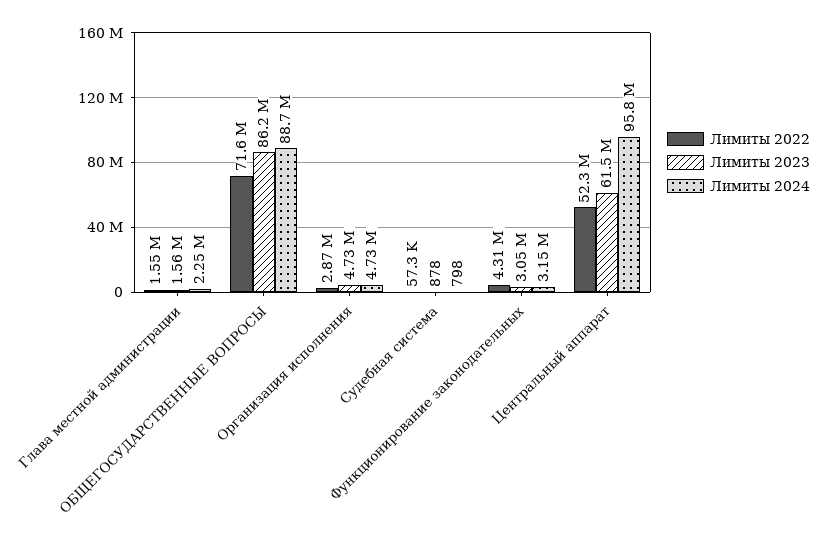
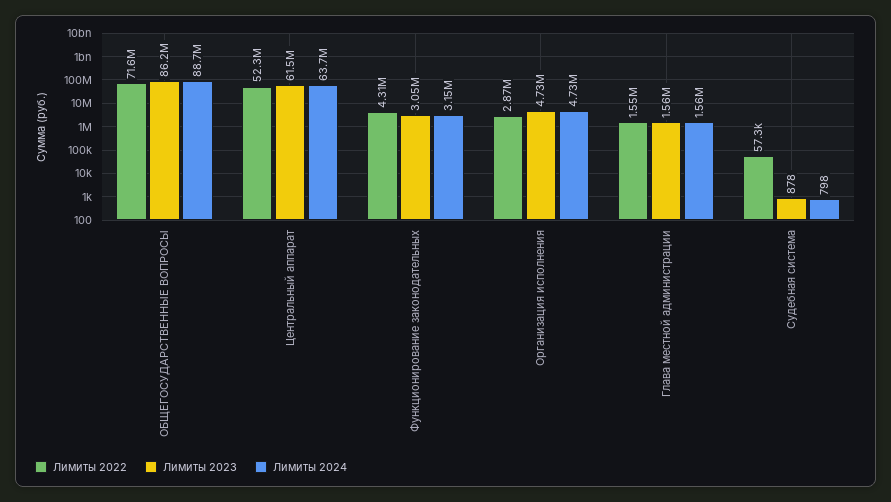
  {
    "Лимиты 2022": {
      "Глава местной администрации": 1550000,
      "ОБЩЕГОСУДАРСТВЕННЫЕ ВОПРОСЫ": 71600000,
      "Организация исполнения": 2870000,
      "Судебная система": 57300,
      "Функционирование законодательных": 4310000,
      "Центральный аппарат": 52300000
    },
    "Лимиты 2023": {
      "Глава местной администрации": 1560000,
      "ОБЩЕГОСУДАРСТВЕННЫЕ ВОПРОСЫ": 86200000,
      "Организация исполнения": 4730000,
      "Судебная система": 878,
      "Функционирование законодательных": 3050000,
      "Центральный аппарат": 61500000
    },
    "Лимиты 2024": {
-     "Глава местной администрации": 2250000,
+     "Глава местной администрации": 1560000,
      "ОБЩЕГОСУДАРСТВЕННЫЕ ВОПРОСЫ": 88700000,
      "Организация исполнения": 4730000,
      "Судебная система": 798,
      "Функционирование законодательных": 3150000,
-     "Центральный аппарат": 95800000
+     "Центральный аппарат": 63700000
    }
  }

